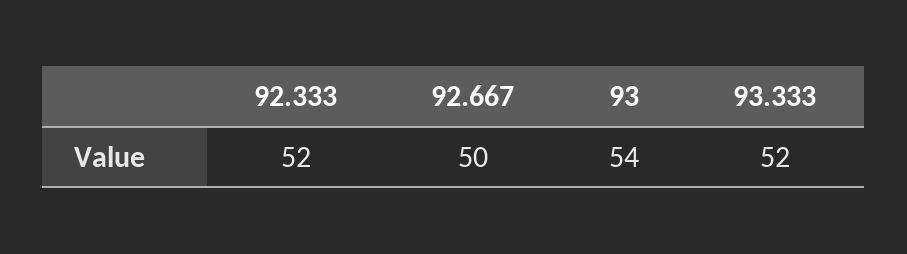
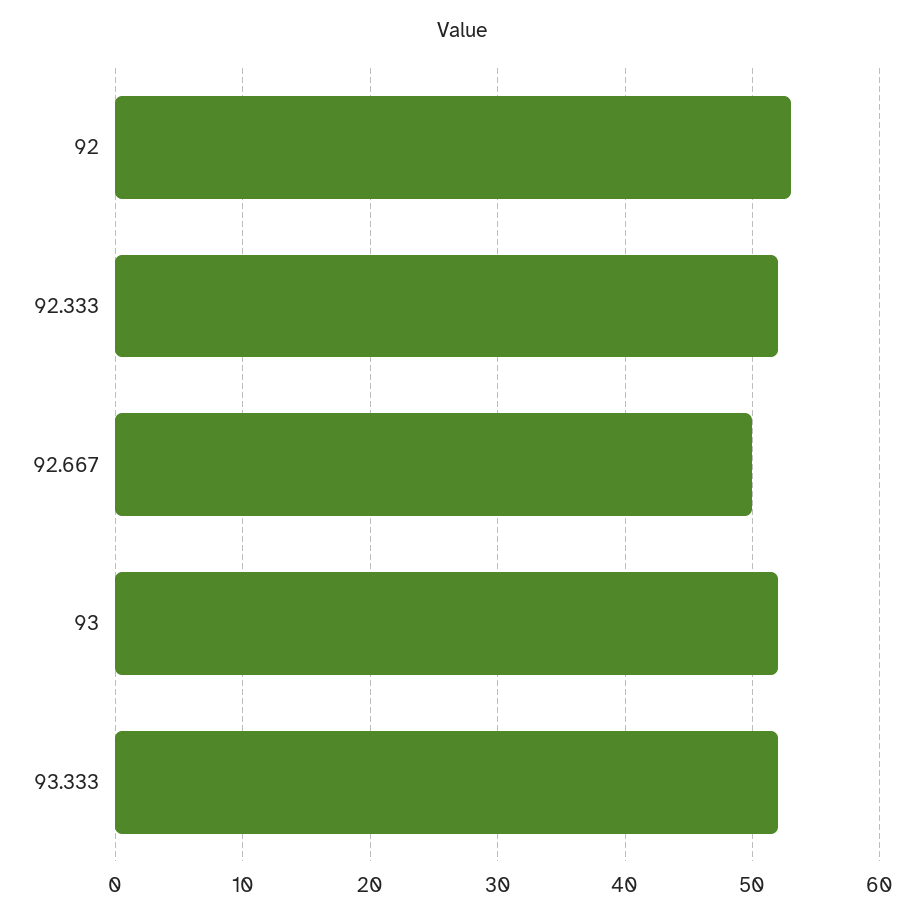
  {
    "92.333": 52,
    "92.667": 50,
-   "93": 54,
+   "93": 52,
-   "93.333": 52
+   "93.333": 52,
+   "92": 53
  }

